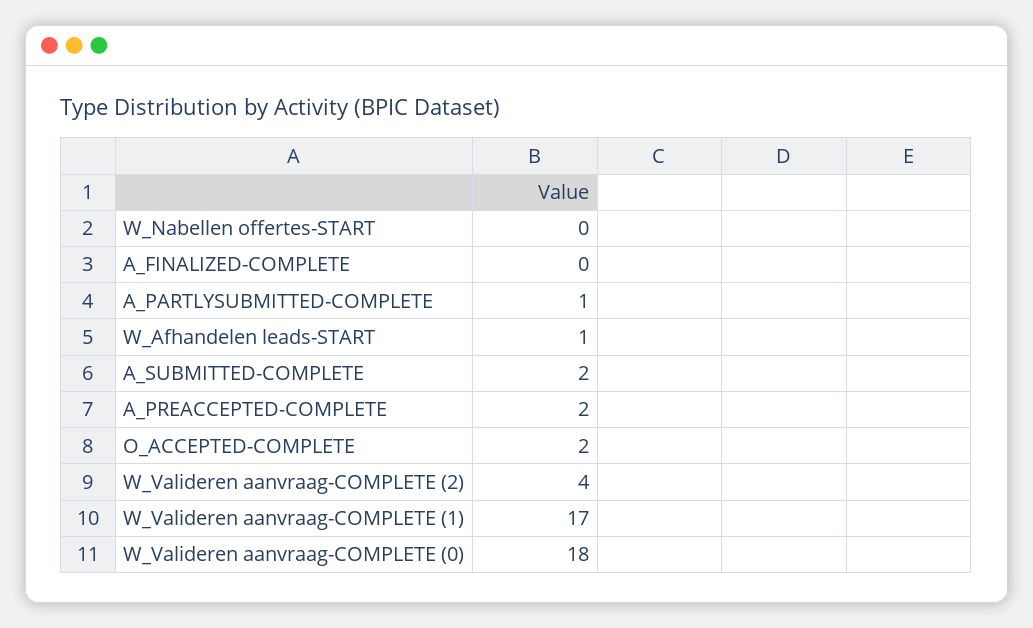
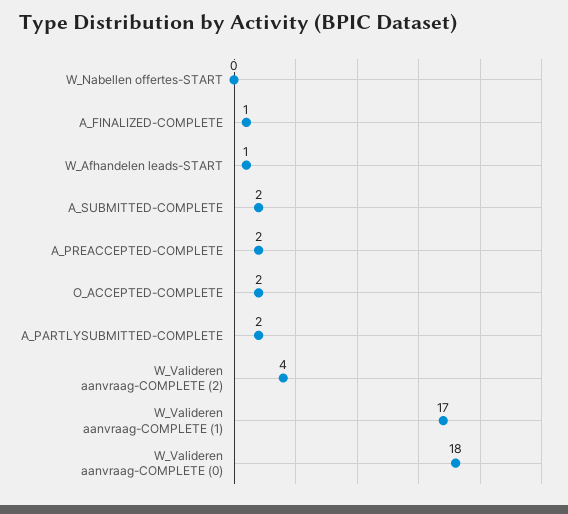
  {
    "W_Nabellen offertes-START": 0,
-   "A_FINALIZED-COMPLETE": 0,
+   "A_FINALIZED-COMPLETE": 1,
-   "A_PARTLYSUBMITTED-COMPLETE": 1,
+   "A_PARTLYSUBMITTED-COMPLETE": 2,
    "W_Afhandelen leads-START": 1,
    "A_SUBMITTED-COMPLETE": 2,
    "A_PREACCEPTED-COMPLETE": 2,
    "O_ACCEPTED-COMPLETE": 2,
    "W_Valideren aanvraag-COMPLETE (2)": 4,
    "W_Valideren aanvraag-COMPLETE (1)": 17,
    "W_Valideren aanvraag-COMPLETE (0)": 18
  }

